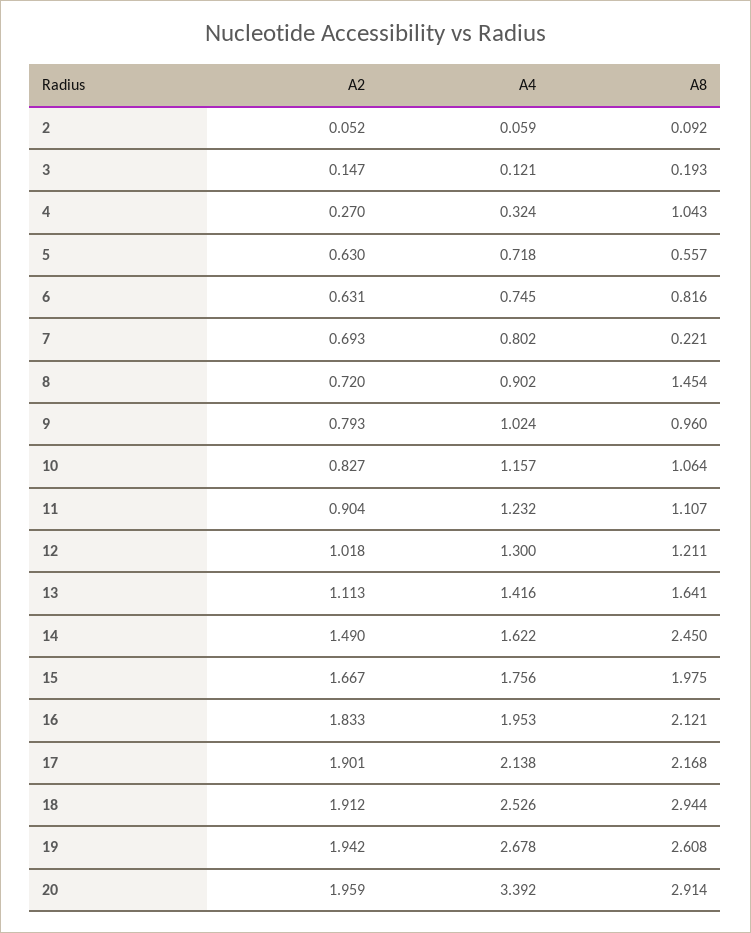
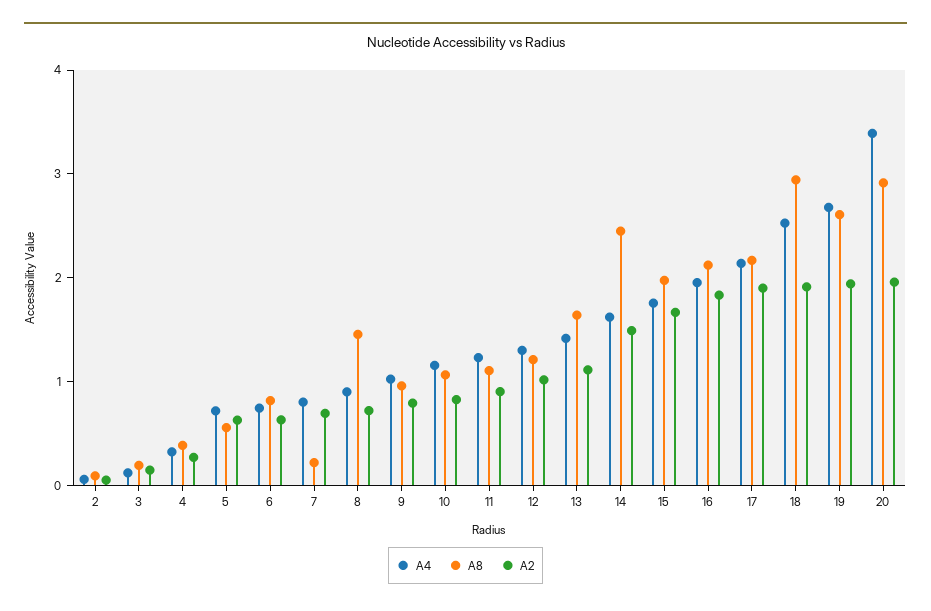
  {
    "A2": {
      "2": 0.052,
      "3": 0.147,
      "4": 0.27,
      "5": 0.63,
      "6": 0.631,
      "7": 0.693,
      "8": 0.72,
      "9": 0.793,
      "10": 0.827,
      "11": 0.904,
      "12": 1.018,
      "13": 1.113,
      "14": 1.49,
      "15": 1.667,
      "16": 1.833,
      "17": 1.901,
      "18": 1.912,
      "19": 1.942,
      "20": 1.959
    },
    "A4": {
      "2": 0.059,
      "3": 0.121,
      "4": 0.324,
      "5": 0.718,
      "6": 0.745,
      "7": 0.802,
      "8": 0.902,
      "9": 1.024,
      "10": 1.157,
      "11": 1.232,
      "12": 1.3,
      "13": 1.416,
      "14": 1.622,
      "15": 1.756,
      "16": 1.953,
      "17": 2.138,
      "18": 2.526,
      "19": 2.678,
      "20": 3.392
    },
    "A8": {
      "2": 0.092,
      "3": 0.193,
-     "4": 1.043,
+     "4": 0.4,
      "5": 0.557,
      "6": 0.816,
      "7": 0.221,
      "8": 1.454,
      "9": 0.96,
      "10": 1.064,
      "11": 1.107,
      "12": 1.211,
      "13": 1.641,
      "14": 2.45,
      "15": 1.975,
      "16": 2.121,
      "17": 2.168,
      "18": 2.944,
      "19": 2.608,
      "20": 2.914
    }
  }

